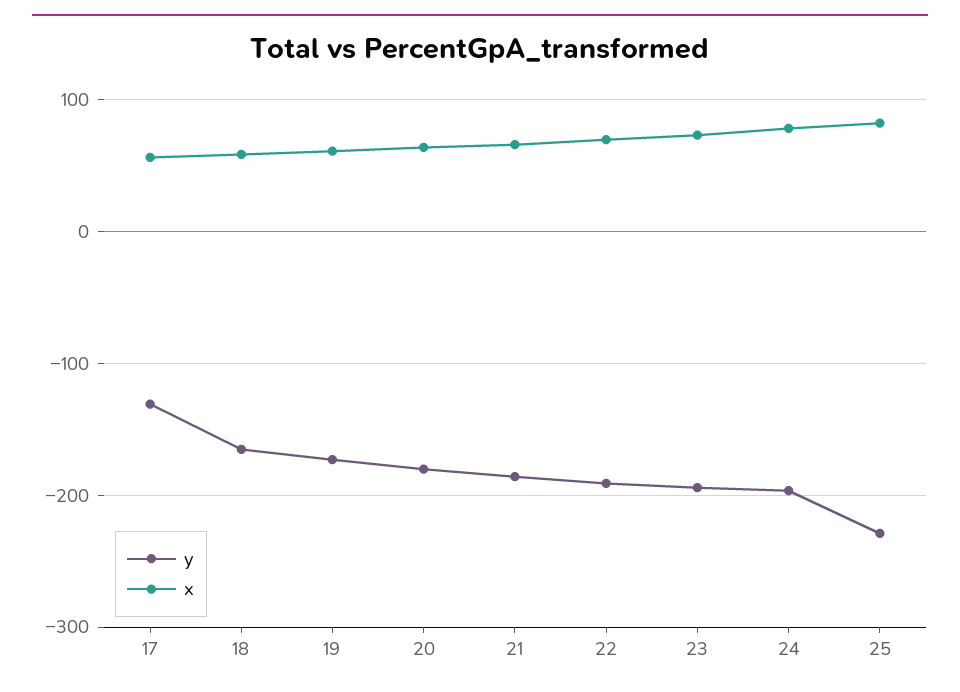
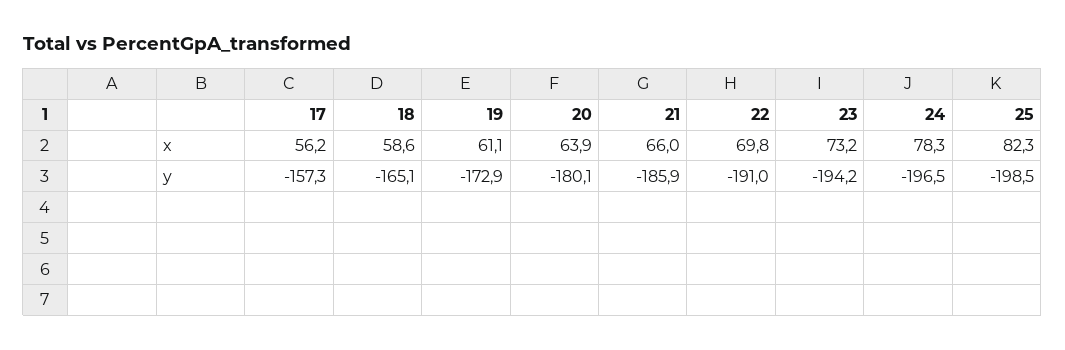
  {
    "y": {
-     "17": -130,
+     "17": -157.3,
      "18": -165.1,
      "19": -172.9,
      "20": -180.1,
      "21": -185.9,
      "22": -191,
      "23": -194.2,
      "24": -196.5,
-     "25": -230
+     "25": -198.5
    },
    "x": {
      "17": 56.2,
      "18": 58.6,
      "19": 61.1,
      "20": 63.9,
      "21": 66,
      "22": 69.8,
      "23": 73.2,
      "24": 78.3,
      "25": 82.3
    }
  }

